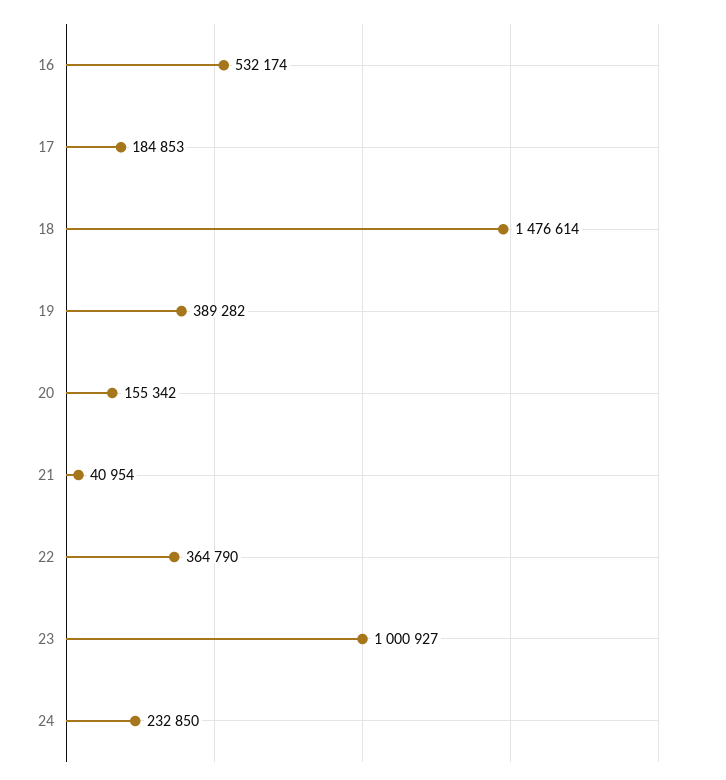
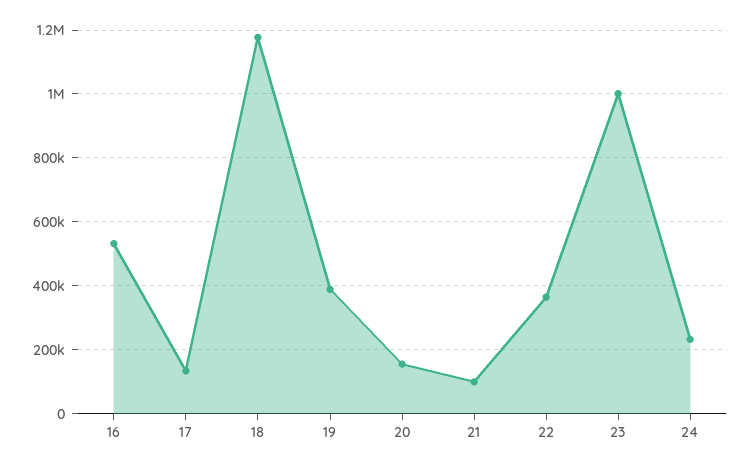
  {
    "16": 532174,
-   "17": 184853,
+   "17": 140000,
-   "18": 1476614,
+   "18": 1180000,
    "19": 389282,
    "20": 155342,
-   "21": 40954,
+   "21": 100000,
    "22": 364790,
    "23": 1000927,
    "24": 232850
  }

